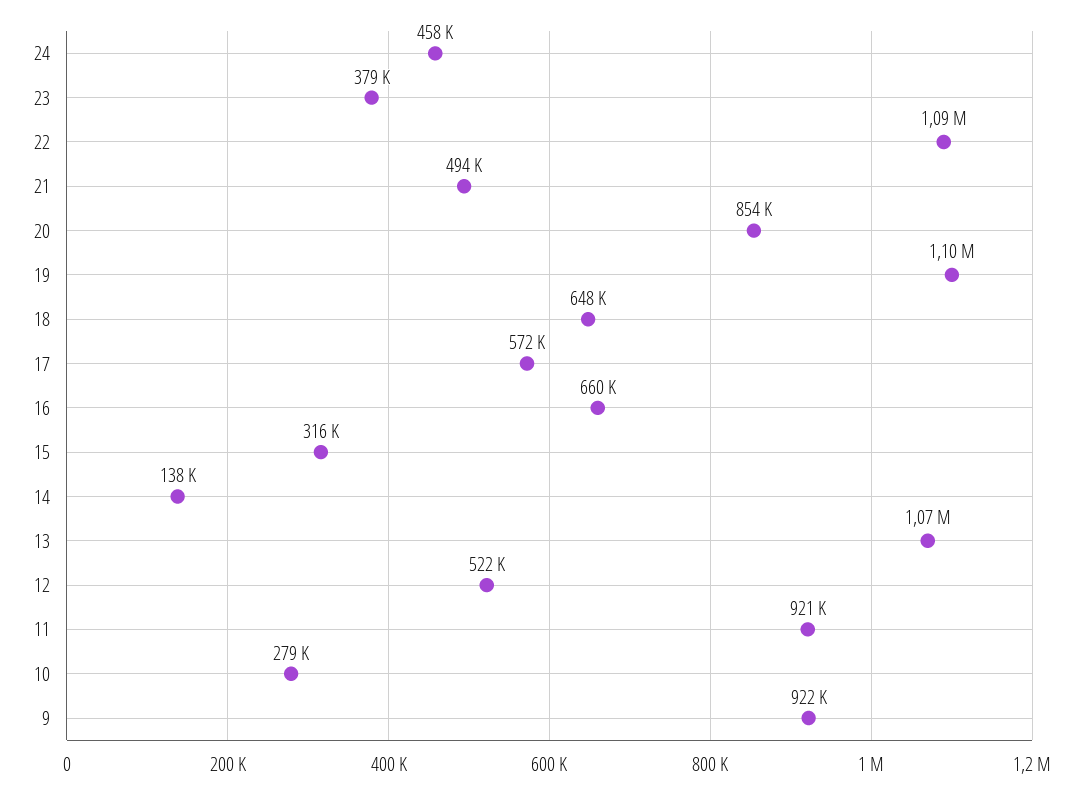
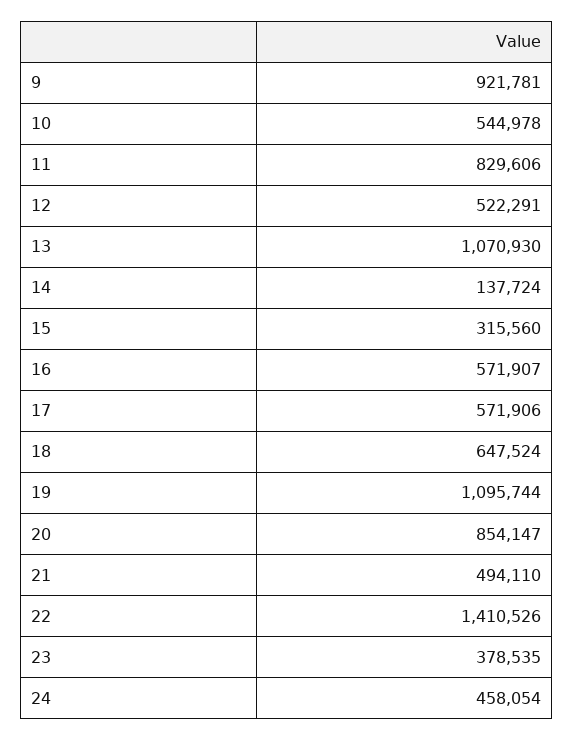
  {
    "24": 458054,
    "23": 378535,
-   "22": 1090000,
+   "22": 1410526,
    "21": 494110,
    "20": 854147,
    "19": 1095744,
    "18": 647524,
    "17": 571906,
-   "16": 660000,
+   "16": 571907,
    "15": 315560,
    "14": 137724,
    "13": 1070930,
    "12": 522291,
-   "11": 921000,
+   "11": 829606,
-   "10": 279000,
+   "10": 544978,
    "9": 921781
  }

